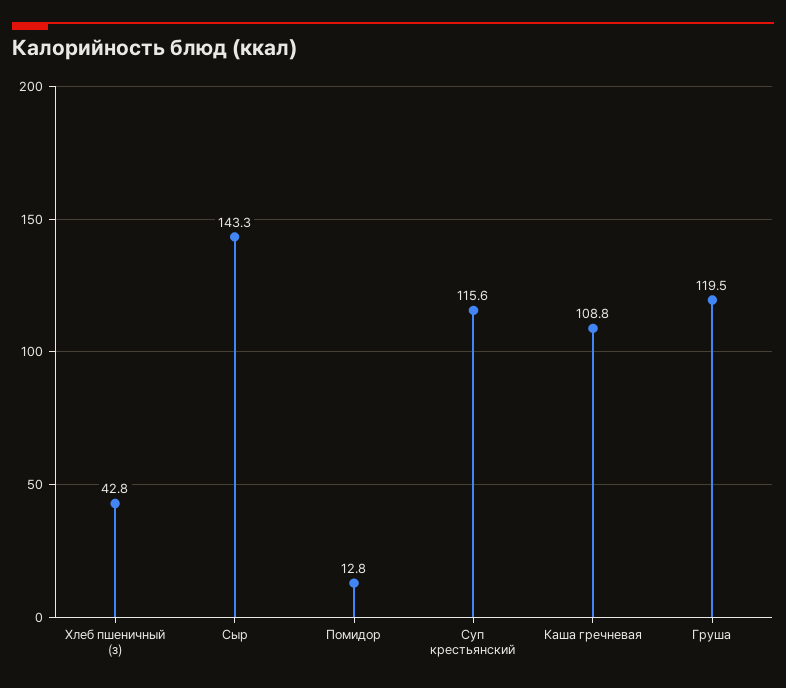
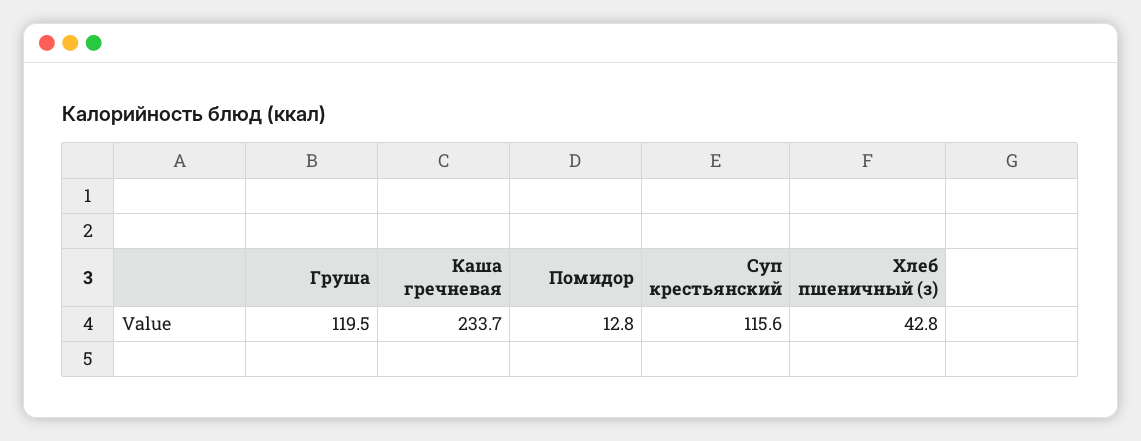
  {
    "Хлеб пшеничный (з)": 42.8,
-   "Сыр": 143.3,
    "Помидор": 12.8,
    "Суп крестьянский": 115.6,
-   "Каша гречневая": 108.8,
+   "Каша гречневая": 233.7,
    "Груша": 119.5
  }

